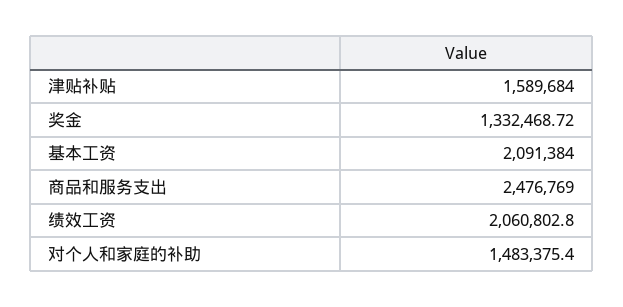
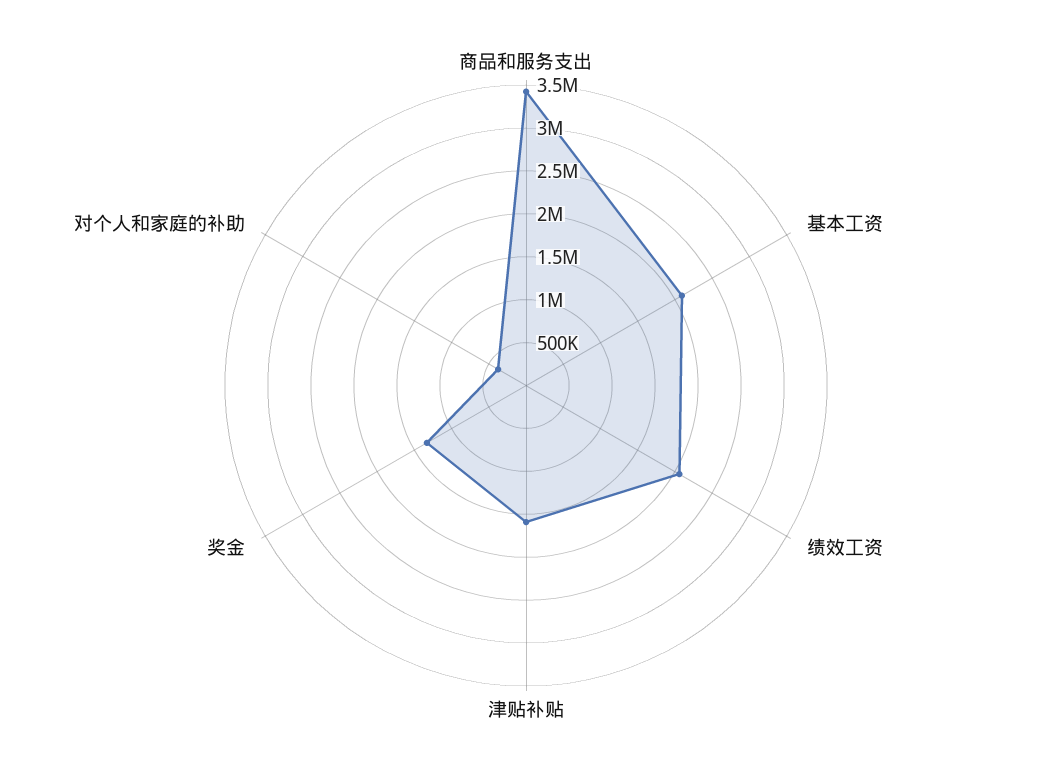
  {
    "津贴补贴": 1589684,
    "奖金": 1332468.72,
    "基本工资": 2091384,
-   "商品和服务支出": 2476769,
+   "商品和服务支出": 3400000,
    "绩效工资": 2060802.8,
-   "对个人和家庭的补助": 1483375.4
+   "对个人和家庭的补助": 400000
  }

